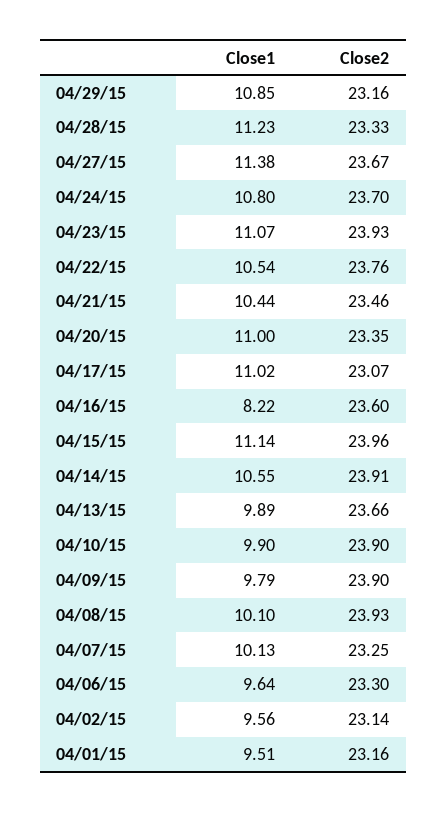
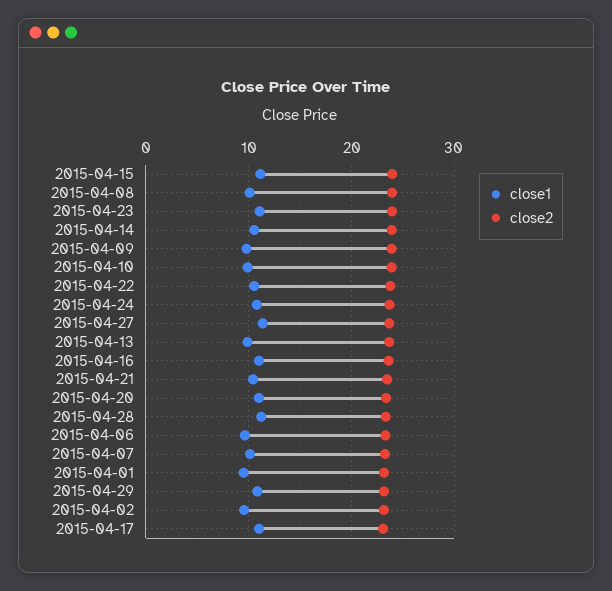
  {
    "Close1": {
      "04/29/15": 10.85,
      "04/28/15": 11.23,
      "04/27/15": 11.38,
      "04/24/15": 10.8,
      "04/23/15": 11.07,
      "04/22/15": 10.54,
      "04/21/15": 10.44,
      "04/20/15": 11,
      "04/17/15": 11.02,
-     "04/16/15": 8.22,
+     "04/16/15": 11,
      "04/15/15": 11.14,
      "04/14/15": 10.55,
      "04/13/15": 9.89,
      "04/10/15": 9.9,
      "04/09/15": 9.79,
      "04/08/15": 10.1,
      "04/07/15": 10.13,
      "04/06/15": 9.64,
      "04/02/15": 9.56,
      "04/01/15": 9.51
    },
    "Close2": {
      "04/29/15": 23.16,
      "04/28/15": 23.33,
      "04/27/15": 23.67,
      "04/24/15": 23.7,
      "04/23/15": 23.93,
      "04/22/15": 23.76,
      "04/21/15": 23.46,
      "04/20/15": 23.35,
      "04/17/15": 23.07,
      "04/16/15": 23.6,
      "04/15/15": 23.96,
      "04/14/15": 23.91,
      "04/13/15": 23.66,
      "04/10/15": 23.9,
      "04/09/15": 23.9,
      "04/08/15": 23.93,
      "04/07/15": 23.25,
      "04/06/15": 23.3,
      "04/02/15": 23.14,
      "04/01/15": 23.16
    }
  }

